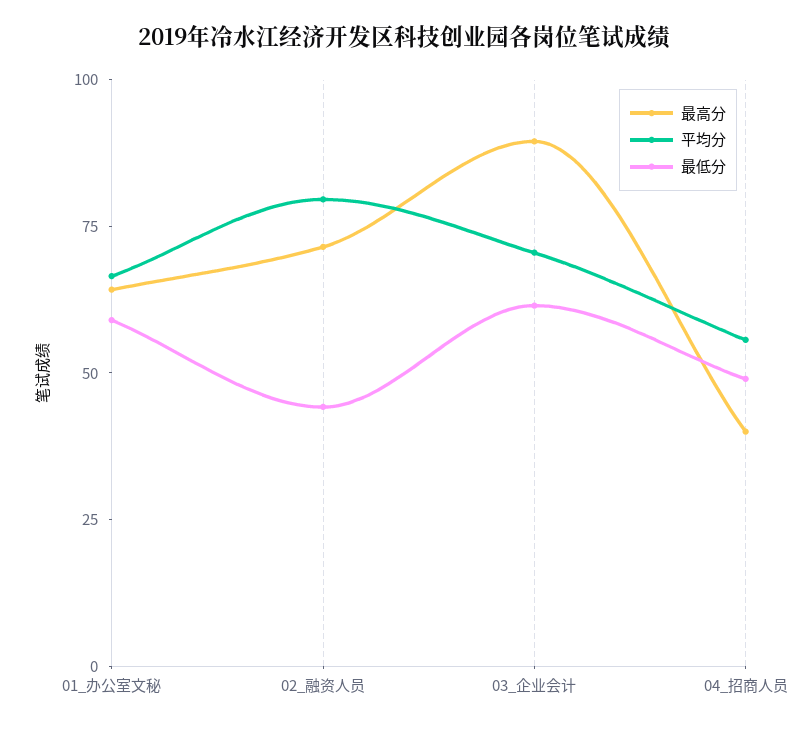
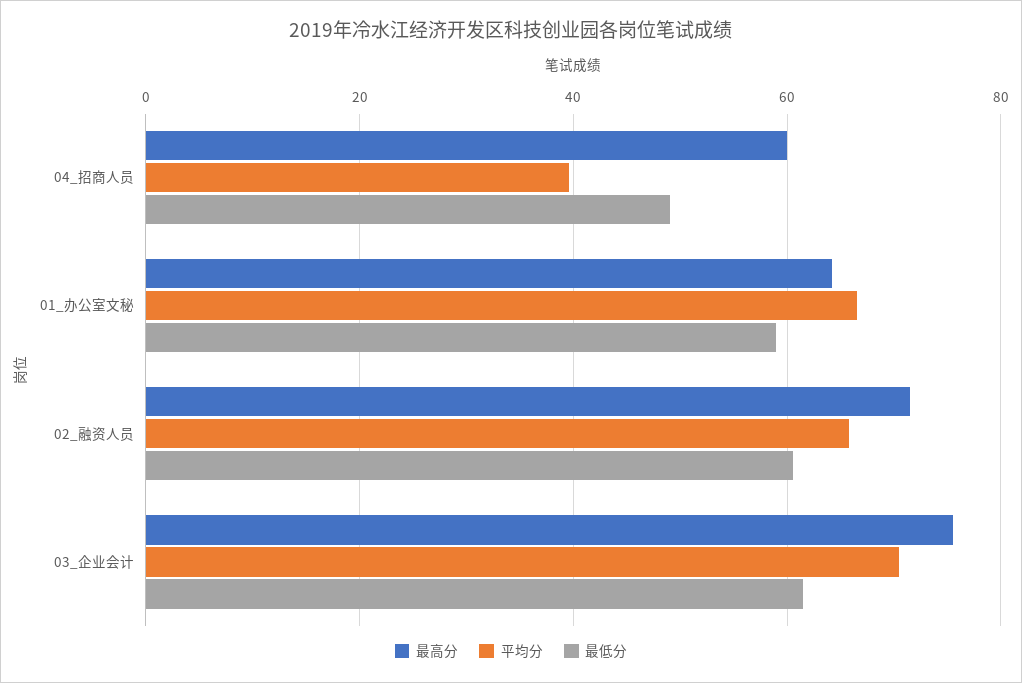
  {
    "最高分": {
      "01_办公室文秘": 64,
      "02_融资人员": 72,
-     "03_企业会计": 90,
+     "03_企业会计": 76,
-     "04_招商人员": 40
+     "04_招商人员": 60
    },
    "平均分": {
      "01_办公室文秘": 66,
-     "02_融资人员": 80,
+     "02_融资人员": 66,
      "03_企业会计": 70,
-     "04_招商人员": 55
+     "04_招商人员": 40
    },
    "最低分": {
      "01_办公室文秘": 60,
-     "02_融资人员": 45,
+     "02_融资人员": 60,
      "03_企业会计": 62,
      "04_招商人员": 50
    }
  }

